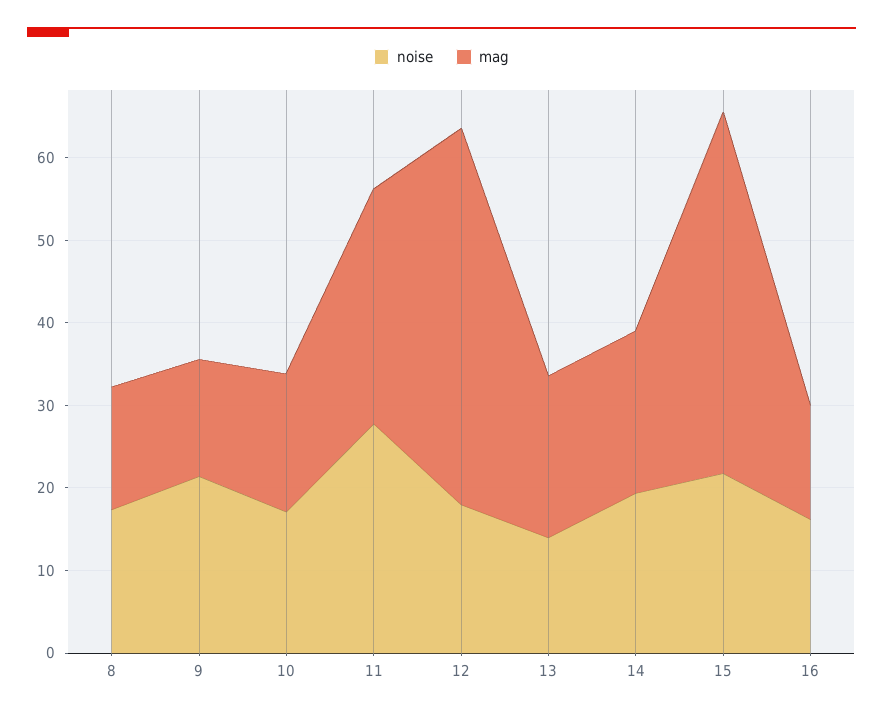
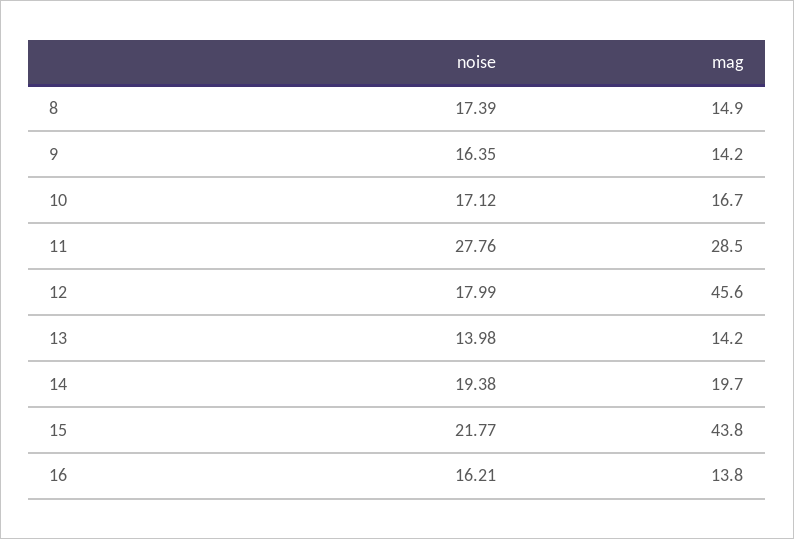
  {
    "noise": {
      "8": 17.39,
-     "9": 22,
+     "9": 16.35,
      "10": 17.12,
      "11": 27.76,
      "12": 17.99,
      "13": 13.98,
      "14": 19.38,
      "15": 21.77,
      "16": 16.21
    },
    "mag": {
      "8": 14.9,
      "9": 14.2,
      "10": 16.7,
      "11": 28.5,
      "12": 45.6,
-     "13": 20,
+     "13": 14.2,
      "14": 19.7,
      "15": 43.8,
      "16": 13.8
    }
  }

